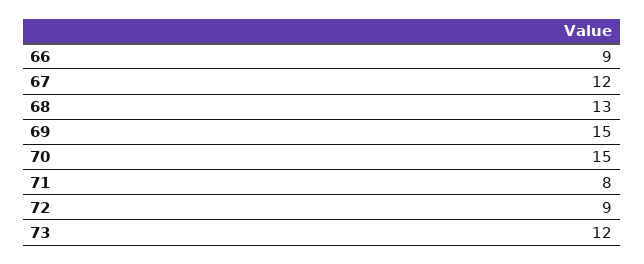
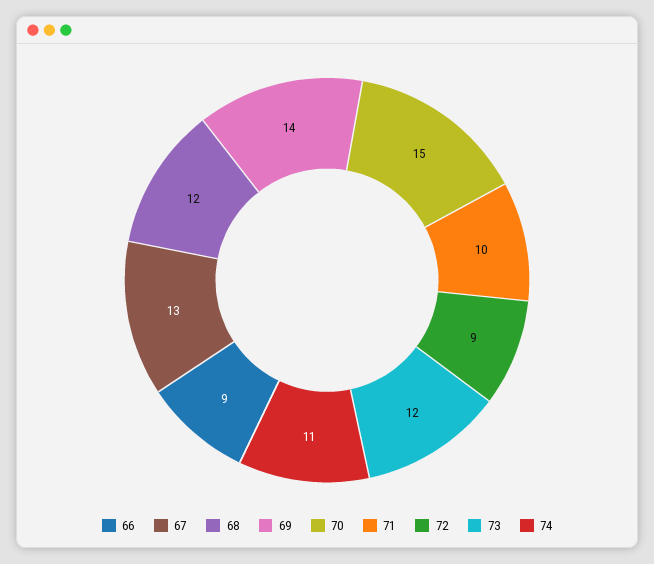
  {
    "66": 9,
-   "67": 12,
+   "67": 13,
-   "68": 13,
+   "68": 12,
-   "69": 15,
+   "69": 14,
    "70": 15,
-   "71": 8,
+   "71": 10,
    "72": 9,
-   "73": 12
+   "73": 12,
+   "74": 11
  }

